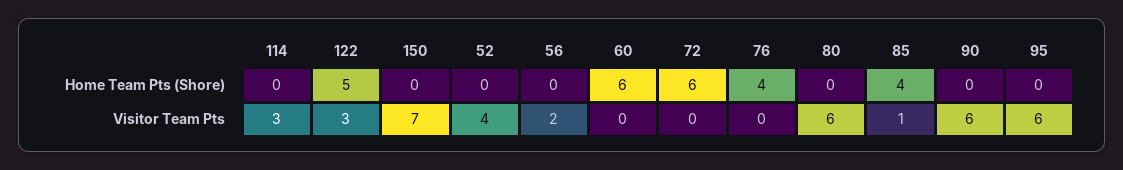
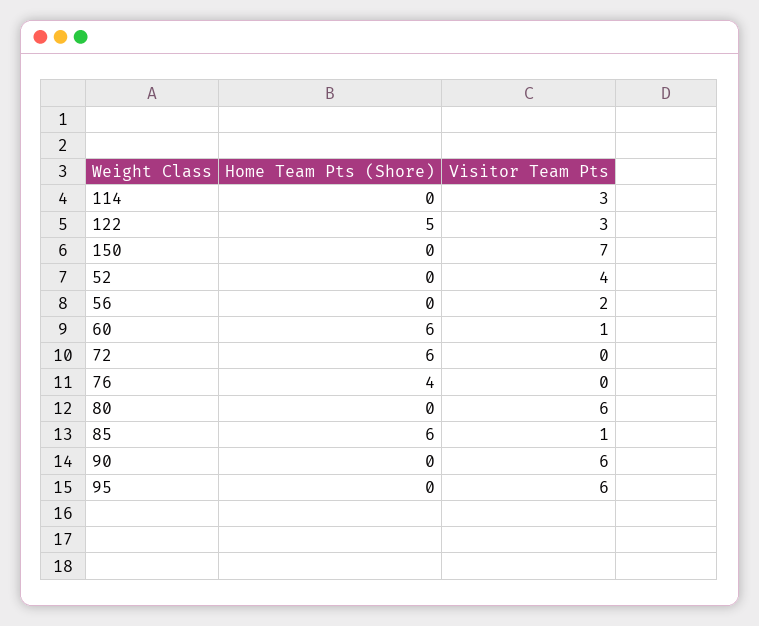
  {
    "114": {
      "Home Team Pts (Shore)": 0,
      "Visitor Team Pts": 3
    },
    "122": {
      "Home Team Pts (Shore)": 5,
      "Visitor Team Pts": 3
    },
    "150": {
      "Home Team Pts (Shore)": 0,
      "Visitor Team Pts": 7
    },
    "52": {
      "Home Team Pts (Shore)": 0,
      "Visitor Team Pts": 4
    },
    "56": {
      "Home Team Pts (Shore)": 0,
      "Visitor Team Pts": 2
    },
    "60": {
      "Home Team Pts (Shore)": 6,
-     "Visitor Team Pts": 0
+     "Visitor Team Pts": 1
    },
    "72": {
      "Home Team Pts (Shore)": 6,
      "Visitor Team Pts": 0
    },
    "76": {
      "Home Team Pts (Shore)": 4,
      "Visitor Team Pts": 0
    },
    "80": {
      "Home Team Pts (Shore)": 0,
      "Visitor Team Pts": 6
    },
    "85": {
-     "Home Team Pts (Shore)": 4,
+     "Home Team Pts (Shore)": 6,
      "Visitor Team Pts": 1
    },
    "90": {
      "Home Team Pts (Shore)": 0,
      "Visitor Team Pts": 6
    },
    "95": {
      "Home Team Pts (Shore)": 0,
      "Visitor Team Pts": 6
    }
  }

